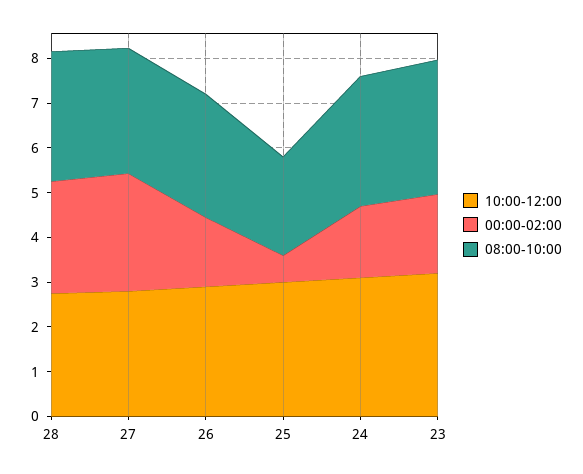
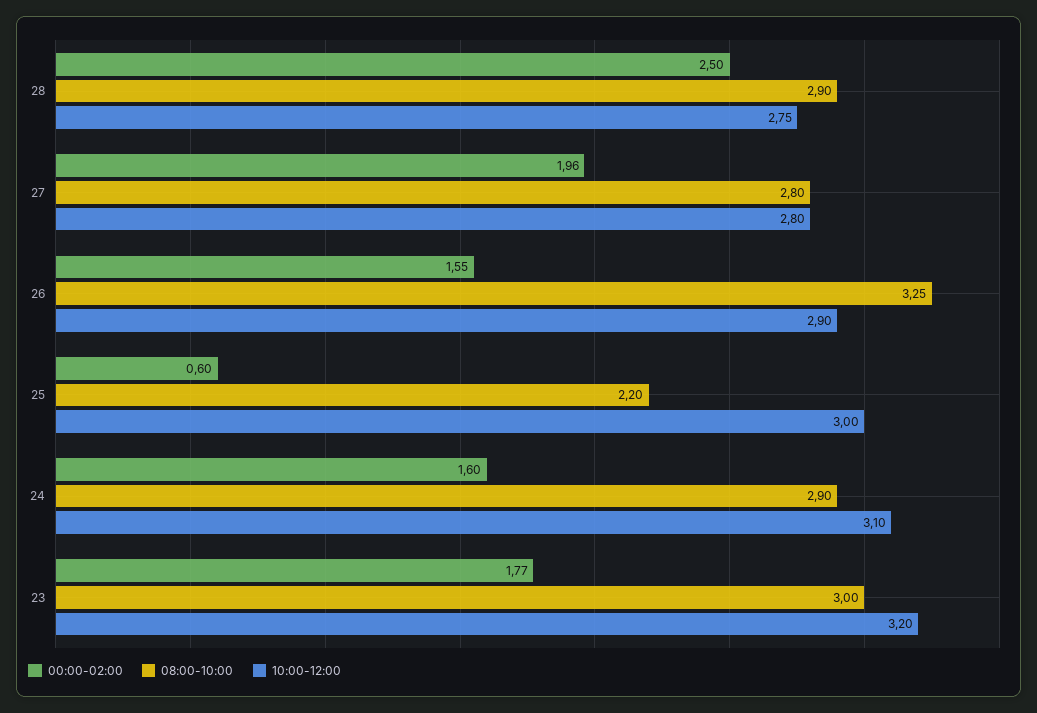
  {
    "10:00-12:00": {
      "28": 2.75,
      "27": 2.8,
      "26": 2.9,
      "25": 3,
      "24": 3.1,
      "23": 3.2
    },
    "00:00-02:00": {
      "28": 2.5,
-     "27": 2.6,
+     "27": 1.96,
      "26": 1.55,
      "25": 0.6,
      "24": 1.6,
      "23": 1.77
    },
    "08:00-10:00": {
      "28": 2.9,
      "27": 2.8,
-     "26": 2.8,
+     "26": 3.25,
      "25": 2.2,
      "24": 2.9,
      "23": 3
    }
  }

